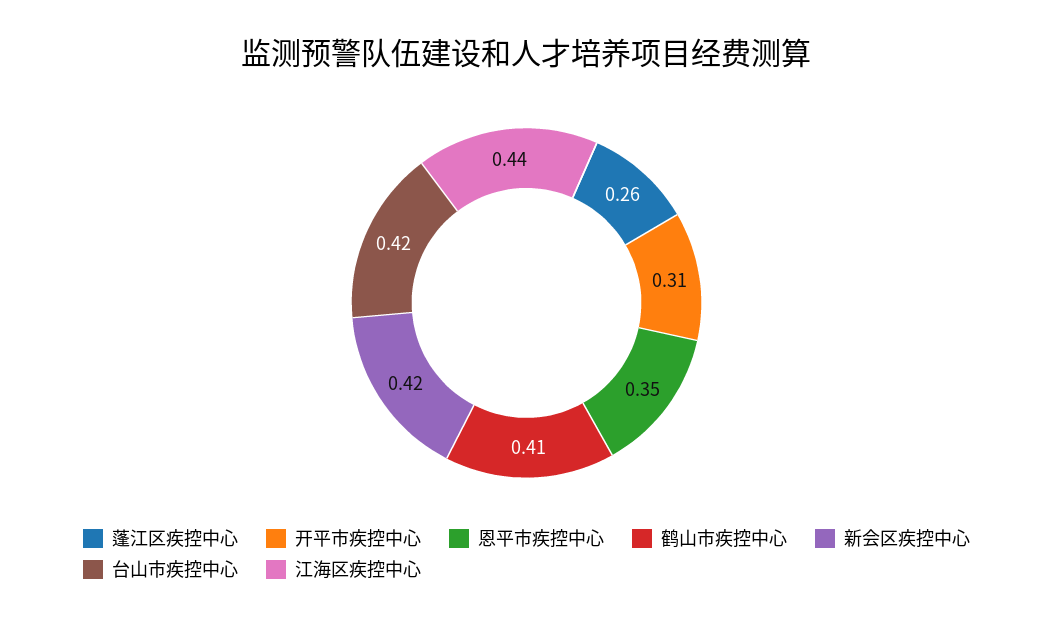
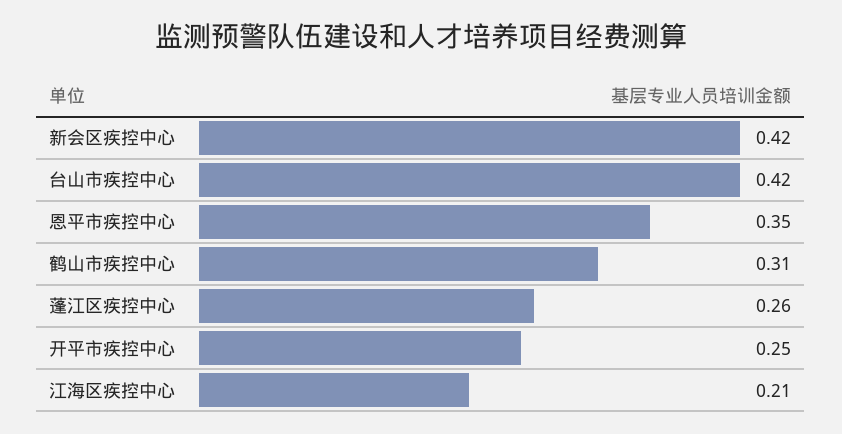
  {
    "蓬江区疾控中心": 0.26,
-   "开平市疾控中心": 0.31,
+   "开平市疾控中心": 0.25,
    "恩平市疾控中心": 0.35,
-   "鹤山市疾控中心": 0.41,
+   "鹤山市疾控中心": 0.31,
    "新会区疾控中心": 0.42,
    "台山市疾控中心": 0.42,
-   "江海区疾控中心": 0.44
+   "江海区疾控中心": 0.21
  }

